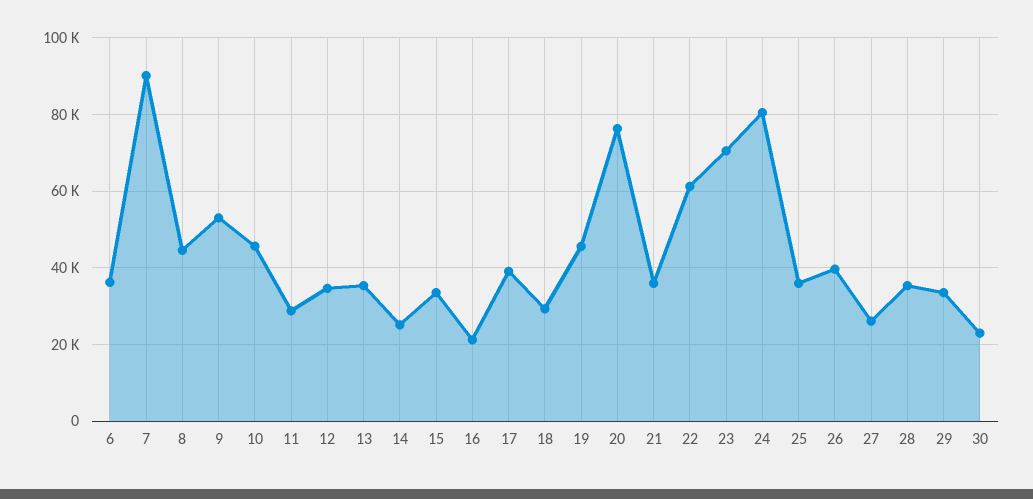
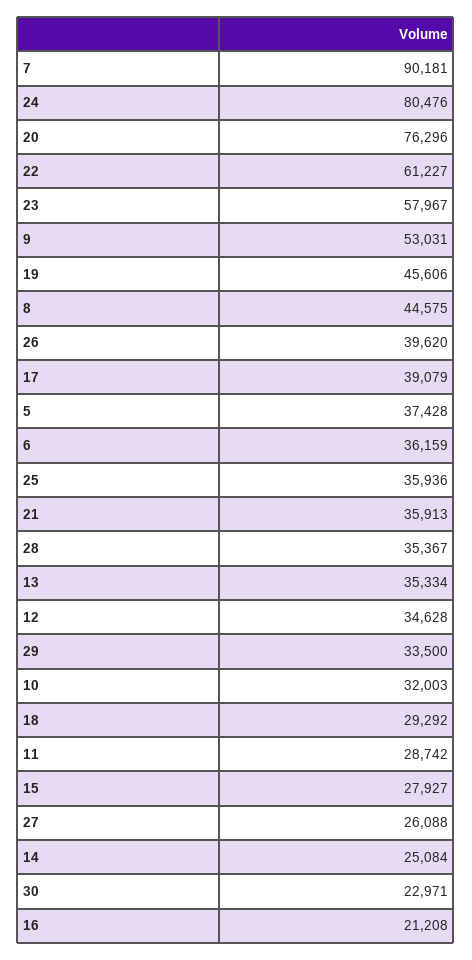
  {
    "6": 36159,
    "7": 90181,
    "8": 44575,
    "9": 53031,
-   "10": 46000,
+   "10": 32003,
    "11": 28742,
    "12": 34628,
    "13": 35334,
    "14": 25084,
-   "15": 34000,
+   "15": 27927,
    "16": 21208,
    "17": 39079,
    "18": 29292,
    "19": 45606,
    "20": 76296,
    "21": 35913,
    "22": 61227,
-   "23": 70000,
+   "23": 57967,
    "24": 80476,
    "25": 35936,
    "26": 39620,
    "27": 26088,
    "28": 35367,
    "29": 33500,
-   "30": 22971
+   "30": 22971,
+   "5": 37428
  }

